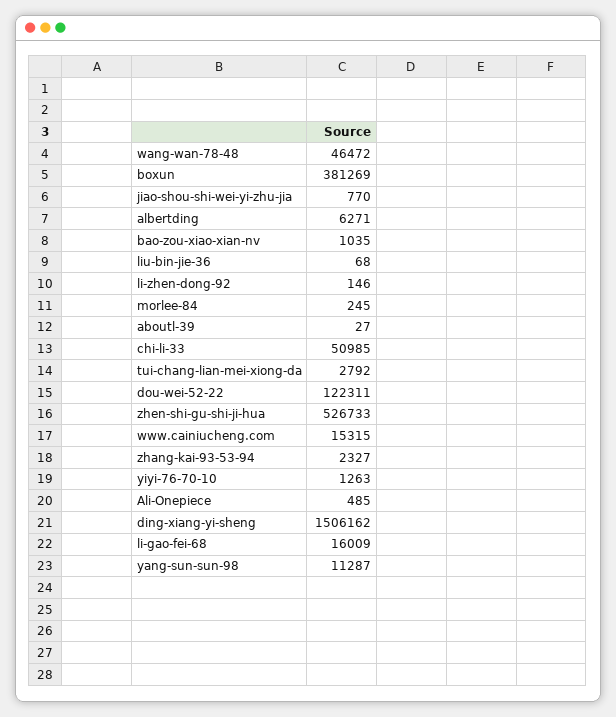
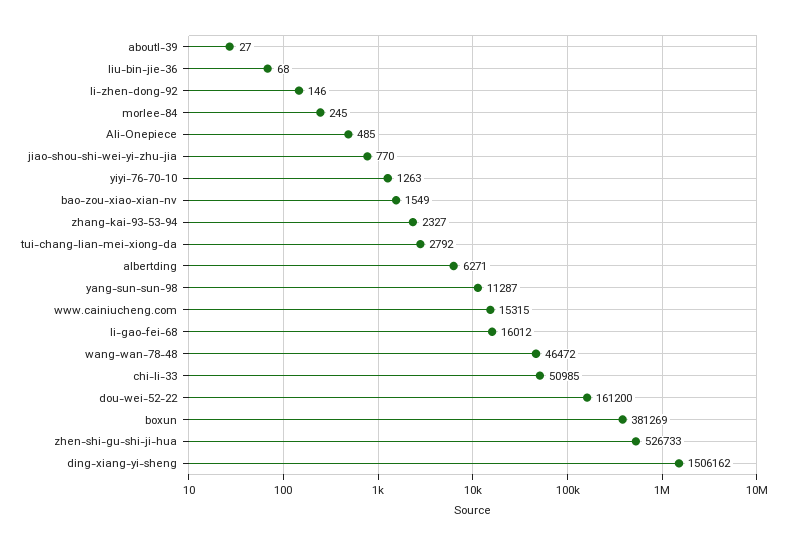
  {
    "wang-wan-78-48": 46472,
    "boxun": 381269,
    "jiao-shou-shi-wei-yi-zhu-jia": 770,
    "albertding": 6271,
-   "bao-zou-xiao-xian-nv": 1035,
+   "bao-zou-xiao-xian-nv": 1549,
    "liu-bin-jie-36": 68,
    "li-zhen-dong-92": 146,
    "morlee-84": 245,
    "aboutl-39": 27,
    "chi-li-33": 50985,
    "tui-chang-lian-mei-xiong-da": 2792,
-   "dou-wei-52-22": 122311,
+   "dou-wei-52-22": 161200,
    "zhen-shi-gu-shi-ji-hua": 526733,
    "www.cainiucheng.com": 15315,
    "zhang-kai-93-53-94": 2327,
    "yiyi-76-70-10": 1263,
    "Ali-Onepiece": 485,
    "ding-xiang-yi-sheng": 1506162,
-   "li-gao-fei-68": 16009,
+   "li-gao-fei-68": 16012,
    "yang-sun-sun-98": 11287
  }

